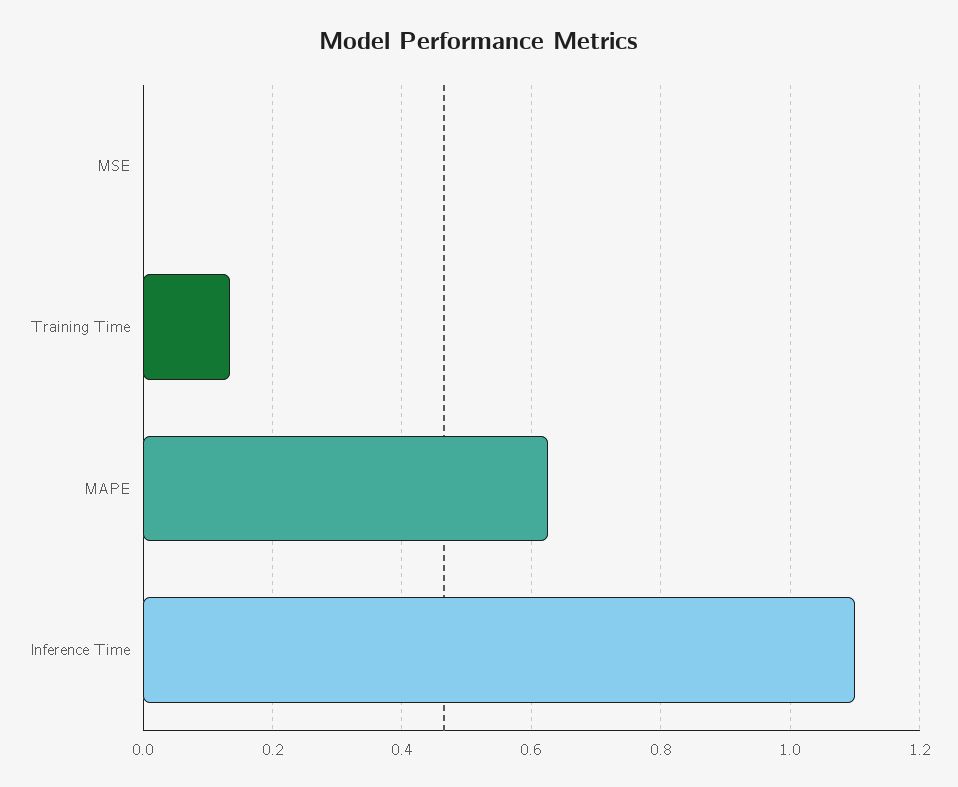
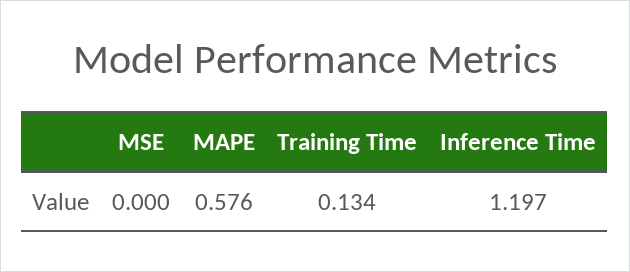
  {
    "MSE": 0,
    "Training Time": 0.134,
-   "MAPE": 0.62,
+   "MAPE": 0.576,
-   "Inference Time": 1.1
+   "Inference Time": 1.197
  }

